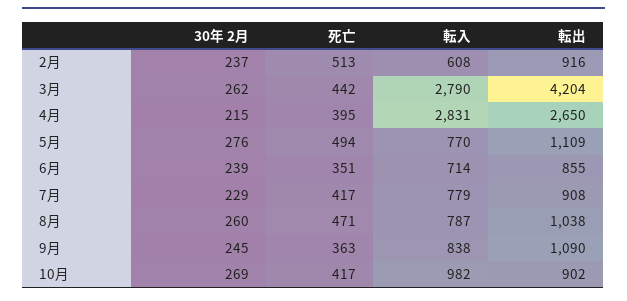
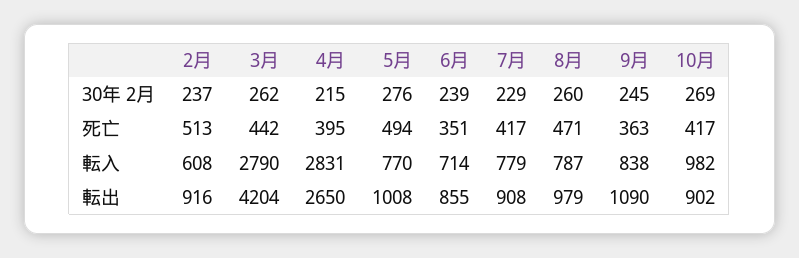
  {
    "30年 2月": {
      "2月": 237,
      "3月": 262,
      "4月": 215,
      "5月": 276,
      "6月": 239,
      "7月": 229,
      "8月": 260,
      "9月": 245,
      "10月": 269
    },
    "死亡": {
      "2月": 513,
      "3月": 442,
      "4月": 395,
      "5月": 494,
      "6月": 351,
      "7月": 417,
      "8月": 471,
      "9月": 363,
      "10月": 417
    },
    "転入": {
      "2月": 608,
      "3月": 2790,
      "4月": 2831,
      "5月": 770,
      "6月": 714,
      "7月": 779,
      "8月": 787,
      "9月": 838,
      "10月": 982
    },
    "転出": {
      "2月": 916,
      "3月": 4204,
      "4月": 2650,
-     "5月": 1109,
+     "5月": 1008,
      "6月": 855,
      "7月": 908,
-     "8月": 1038,
+     "8月": 979,
      "9月": 1090,
      "10月": 902
    }
  }

